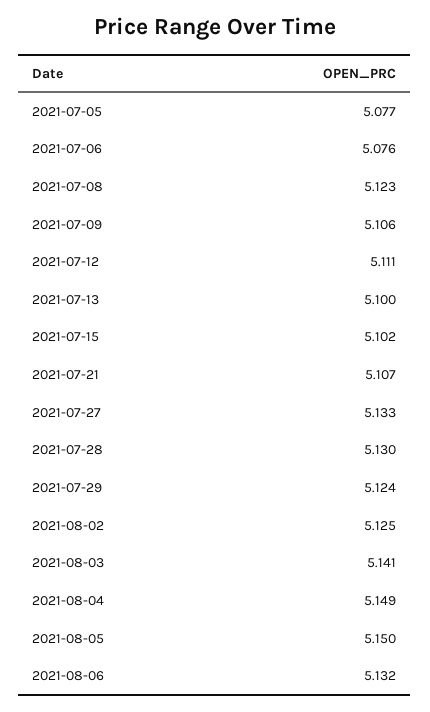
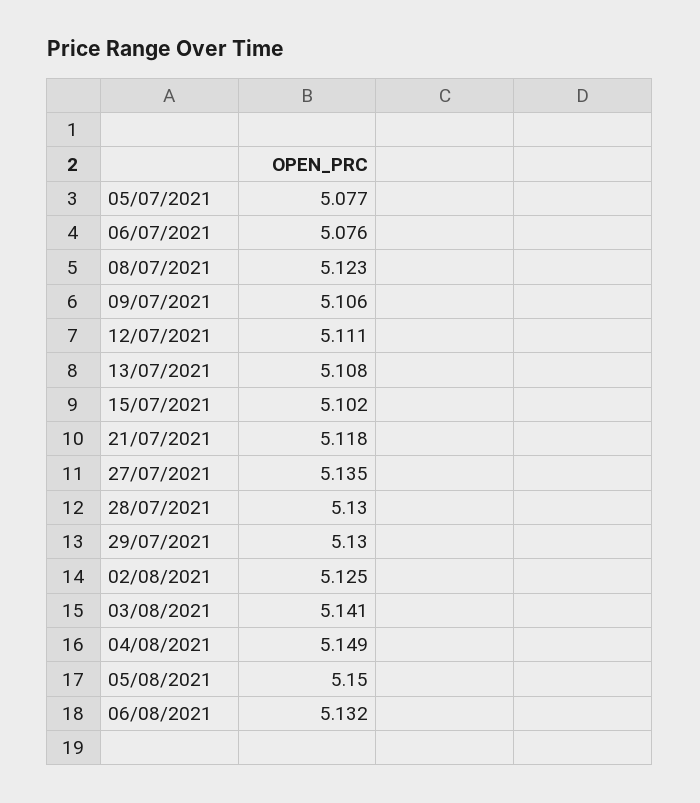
  {
    "2021-07-05": 5.077,
    "2021-07-06": 5.076,
    "2021-07-08": 5.123,
    "2021-07-09": 5.106,
    "2021-07-12": 5.111,
-   "2021-07-13": 5.1,
+   "2021-07-13": 5.108,
    "2021-07-15": 5.102,
-   "2021-07-21": 5.107,
+   "2021-07-21": 5.118,
-   "2021-07-27": 5.133,
+   "2021-07-27": 5.135,
    "2021-07-28": 5.13,
-   "2021-07-29": 5.124,
+   "2021-07-29": 5.13,
    "2021-08-02": 5.125,
    "2021-08-03": 5.141,
    "2021-08-04": 5.149,
    "2021-08-05": 5.15,
    "2021-08-06": 5.132
  }

